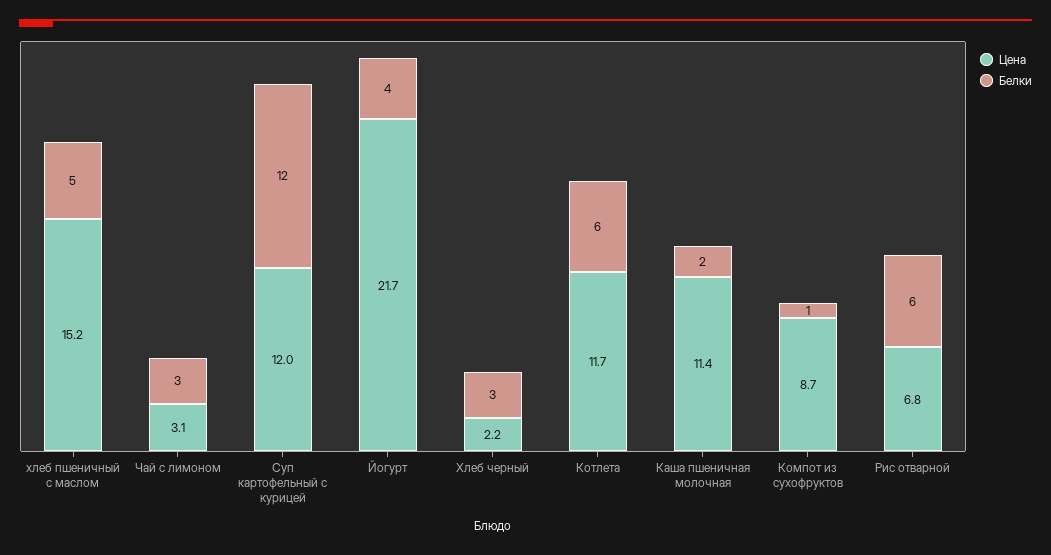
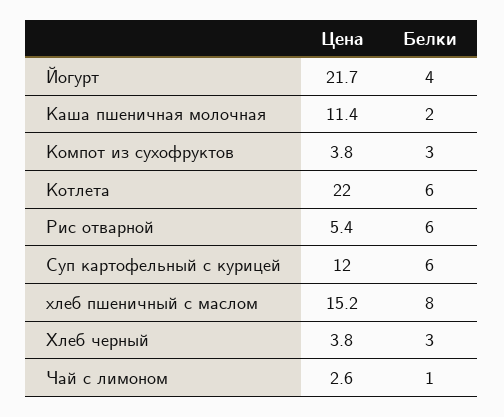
  {
    "Цена": {
      "хлеб пшеничный с маслом": 15.2,
-     "Чай с лимоном": 3.1,
+     "Чай с лимоном": 2.6,
      "Суп картофельный с курицей": 12,
      "Йогурт": 21.7,
-     "Хлеб черный": 2.2,
+     "Хлеб черный": 3.8,
-     "Котлета": 11.7,
+     "Котлета": 22,
      "Каша пшеничная молочная": 11.4,
-     "Компот из сухофруктов": 8.7,
+     "Компот из сухофруктов": 3.8,
-     "Рис отварной": 6.8
+     "Рис отварной": 5.4
    },
    "Белки": {
-     "хлеб пшеничный с маслом": 5,
+     "хлеб пшеничный с маслом": 8,
-     "Чай с лимоном": 3,
+     "Чай с лимоном": 1,
-     "Суп картофельный с курицей": 12,
+     "Суп картофельный с курицей": 6,
      "Йогурт": 4,
      "Хлеб черный": 3,
      "Котлета": 6,
      "Каша пшеничная молочная": 2,
-     "Компот из сухофруктов": 1,
+     "Компот из сухофруктов": 3,
      "Рис отварной": 6
    }
  }

